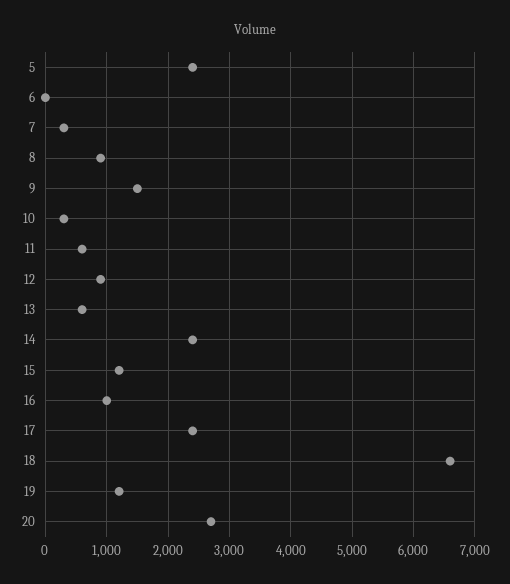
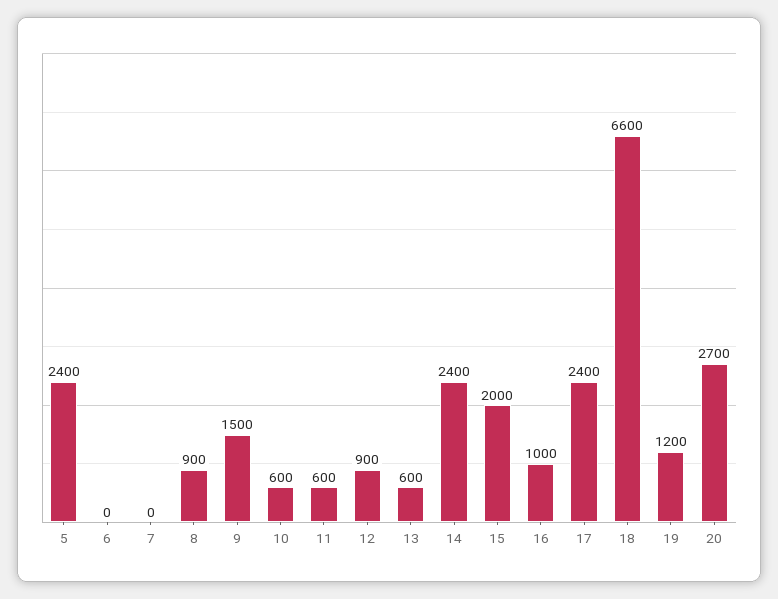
  {
    "5": 2400,
    "6": 0,
-   "7": 300,
+   "7": 0,
    "8": 900,
    "9": 1500,
-   "10": 300,
+   "10": 600,
    "11": 600,
    "12": 900,
    "13": 600,
    "14": 2400,
-   "15": 1200,
+   "15": 2000,
    "16": 1000,
    "17": 2400,
    "18": 6600,
    "19": 1200,
    "20": 2700
  }

